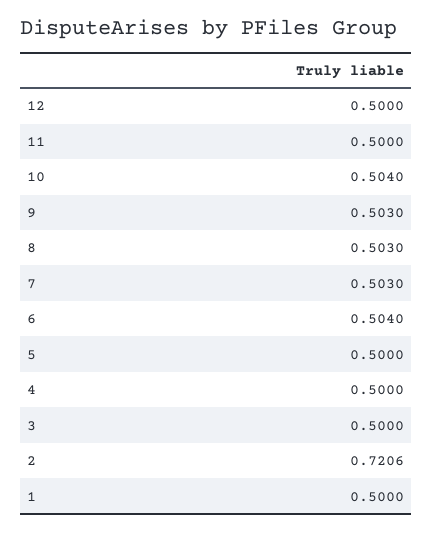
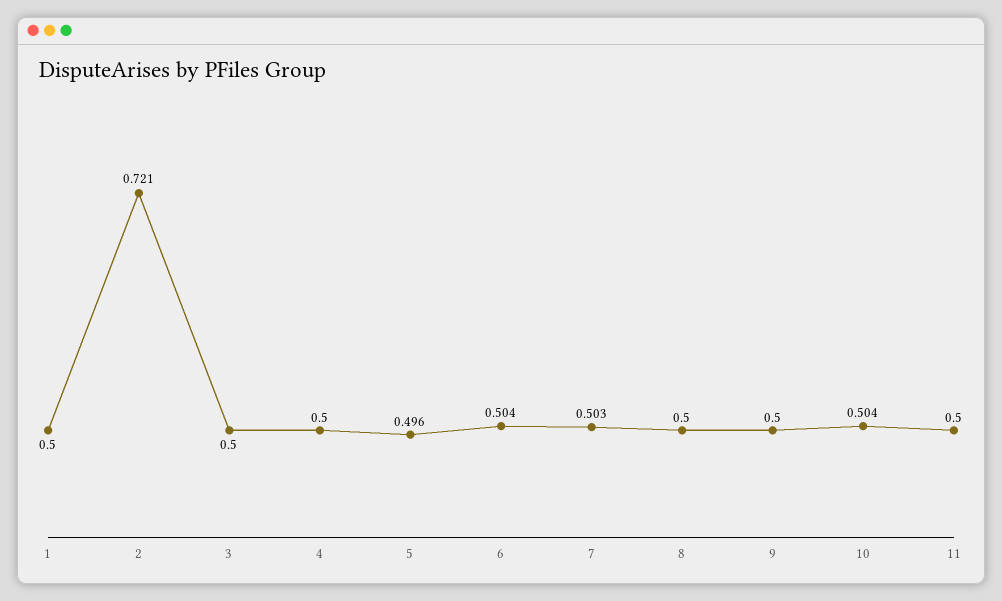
  {
-   "12": 0.5,
    "11": 0.5,
    "10": 0.504,
-   "9": 0.503,
+   "9": 0.5,
-   "8": 0.503,
+   "8": 0.5,
    "7": 0.503,
    "6": 0.504,
-   "5": 0.5,
+   "5": 0.496,
    "4": 0.5,
    "3": 0.5,
    "2": 0.7206,
    "1": 0.5
  }

